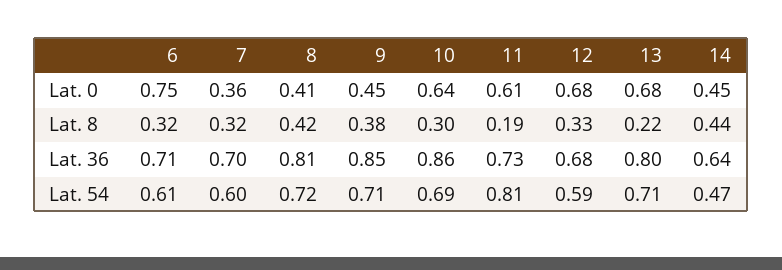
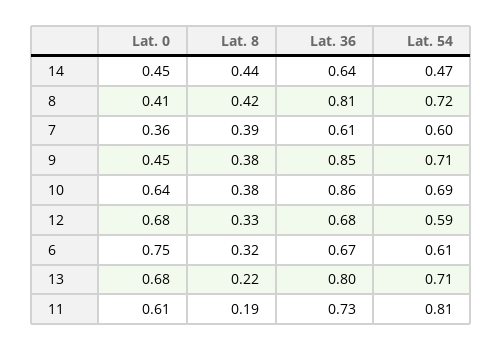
  {
    "6": {
      "Lat. 0": 0.75,
      "Lat. 8": 0.32,
-     "Lat. 36": 0.71,
+     "Lat. 36": 0.67,
      "Lat. 54": 0.61
    },
    "7": {
      "Lat. 0": 0.36,
-     "Lat. 8": 0.32,
+     "Lat. 8": 0.39,
-     "Lat. 36": 0.7,
+     "Lat. 36": 0.61,
      "Lat. 54": 0.6
    },
    "8": {
      "Lat. 0": 0.41,
      "Lat. 8": 0.42,
      "Lat. 36": 0.81,
      "Lat. 54": 0.72
    },
    "9": {
      "Lat. 0": 0.45,
      "Lat. 8": 0.38,
      "Lat. 36": 0.85,
      "Lat. 54": 0.71
    },
    "10": {
      "Lat. 0": 0.64,
-     "Lat. 8": 0.3,
+     "Lat. 8": 0.38,
      "Lat. 36": 0.86,
      "Lat. 54": 0.69
    },
    "11": {
      "Lat. 0": 0.61,
      "Lat. 8": 0.19,
      "Lat. 36": 0.73,
      "Lat. 54": 0.81
    },
    "12": {
      "Lat. 0": 0.68,
      "Lat. 8": 0.33,
      "Lat. 36": 0.68,
      "Lat. 54": 0.59
    },
    "13": {
      "Lat. 0": 0.68,
      "Lat. 8": 0.22,
      "Lat. 36": 0.8,
      "Lat. 54": 0.71
    },
    "14": {
      "Lat. 0": 0.45,
      "Lat. 8": 0.44,
      "Lat. 36": 0.64,
      "Lat. 54": 0.47
    }
  }

